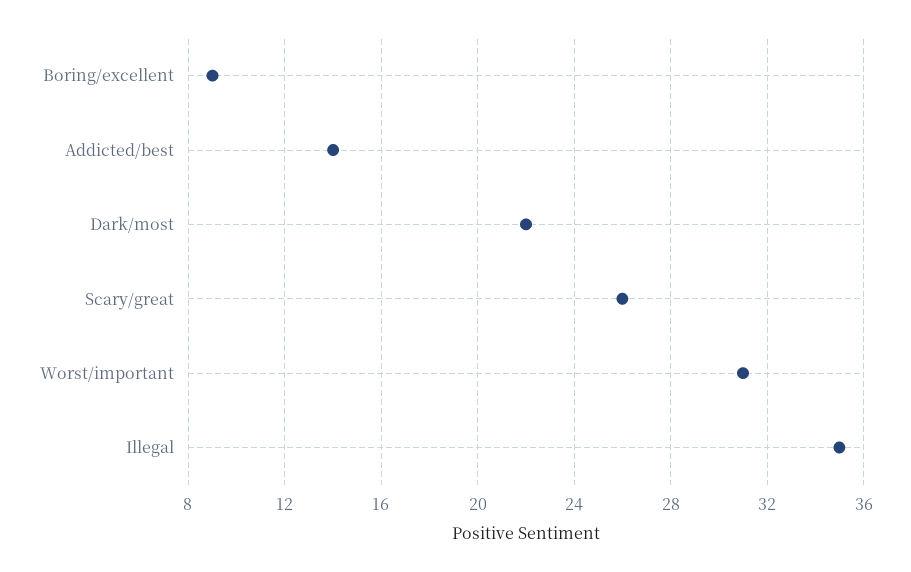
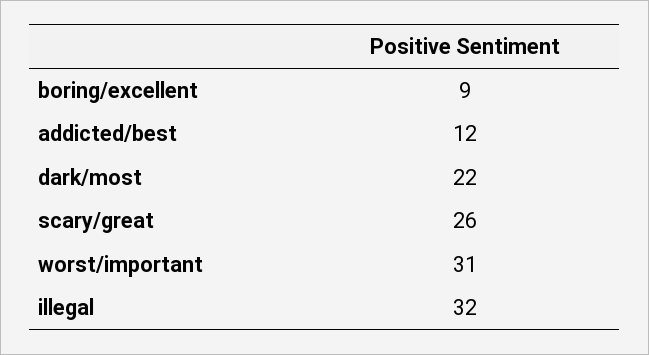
  {
    "Boring/excellent": 9,
-   "Addicted/best": 14,
+   "Addicted/best": 12,
    "Dark/most": 22,
    "Scary/great": 26,
    "Worst/important": 31,
-   "Illegal": 35
+   "Illegal": 32
  }

